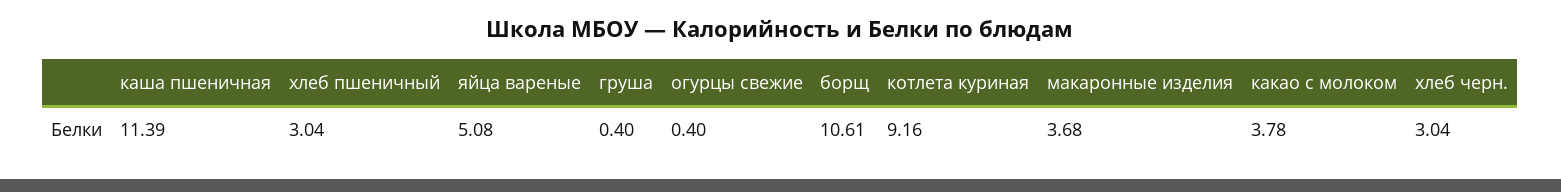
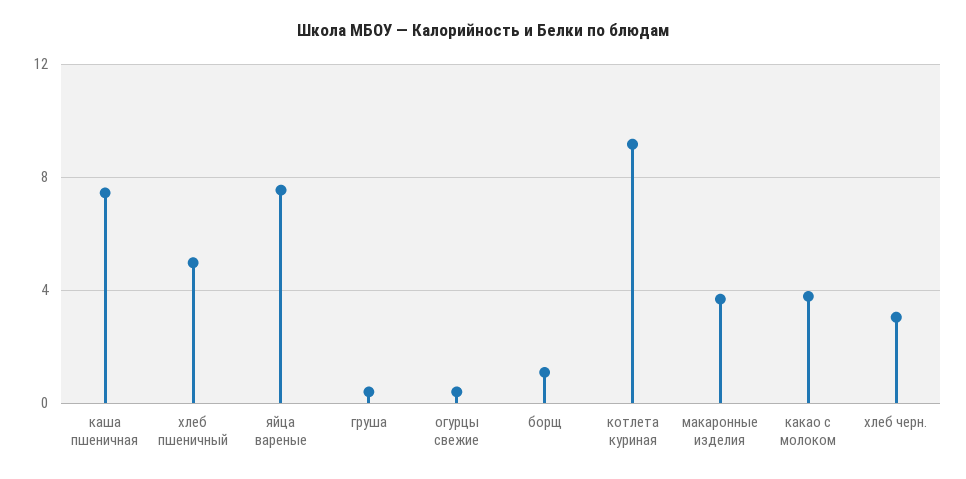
  {
-   "каша пшеничная": 11.39,
+   "каша пшеничная": 7.5,
-   "хлеб пшеничный": 3.04,
+   "хлеб пшеничный": 5,
-   "яйца вареные": 5.08,
+   "яйца вареные": 7.5,
    "груша": 0.4,
    "огурцы свежие": 0.4,
-   "борщ": 10.61,
+   "борщ": 1,
    "котлета куриная": 9.16,
    "макаронные изделия": 3.68,
    "какао с молоком": 3.78,
    "хлеб черн.": 3.04
  }

